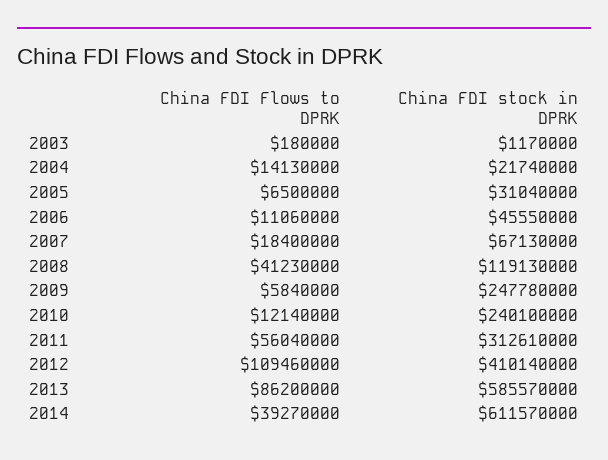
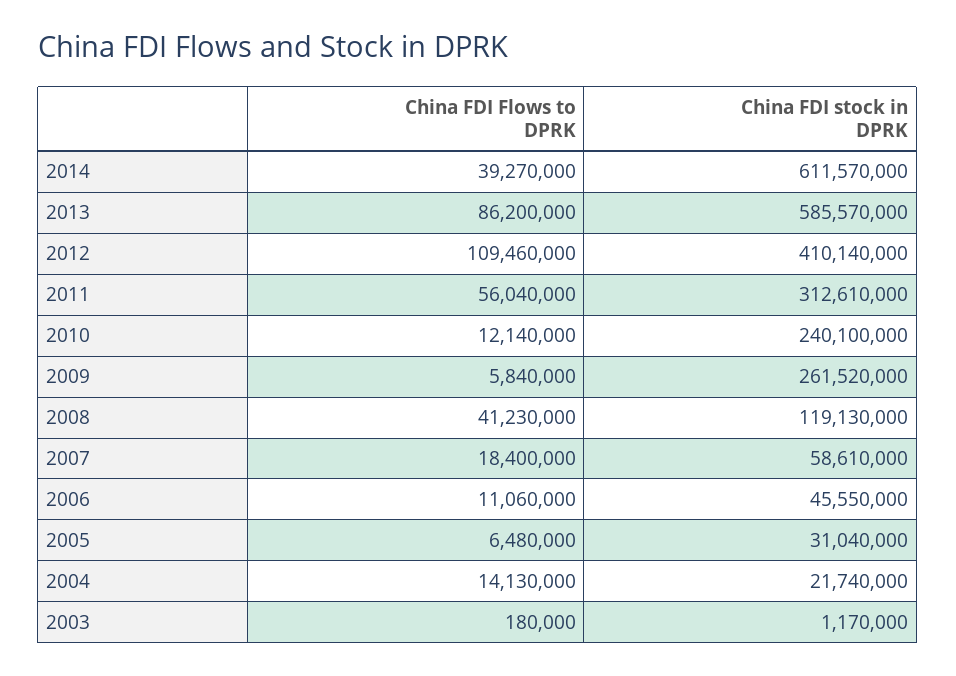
  {
    "China FDI Flows to DPRK": {
      "2003": 180000,
      "2004": 14130000,
-     "2005": 6500000,
+     "2005": 6480000,
      "2006": 11060000,
      "2007": 18400000,
      "2008": 41230000,
      "2009": 5840000,
      "2010": 12140000,
      "2011": 56040000,
      "2012": 109460000,
      "2013": 86200000,
      "2014": 39270000
    },
    "China FDI stock in DPRK": {
      "2003": 1170000,
      "2004": 21740000,
      "2005": 31040000,
      "2006": 45550000,
-     "2007": 67130000,
+     "2007": 58610000,
      "2008": 119130000,
-     "2009": 247780000,
+     "2009": 261520000,
      "2010": 240100000,
      "2011": 312610000,
      "2012": 410140000,
      "2013": 585570000,
      "2014": 611570000
    }
  }

